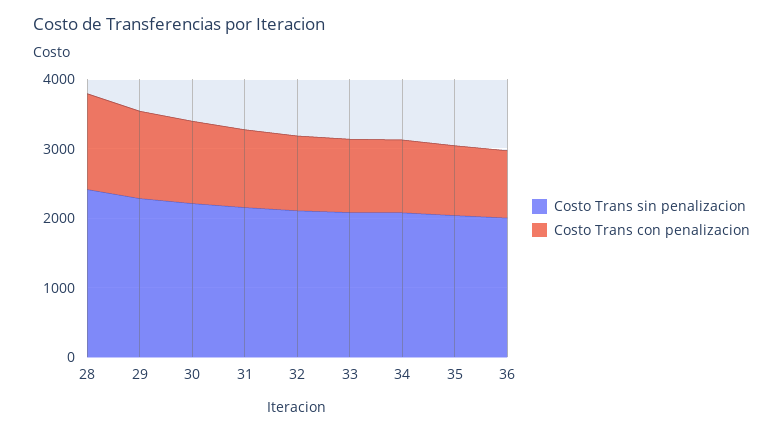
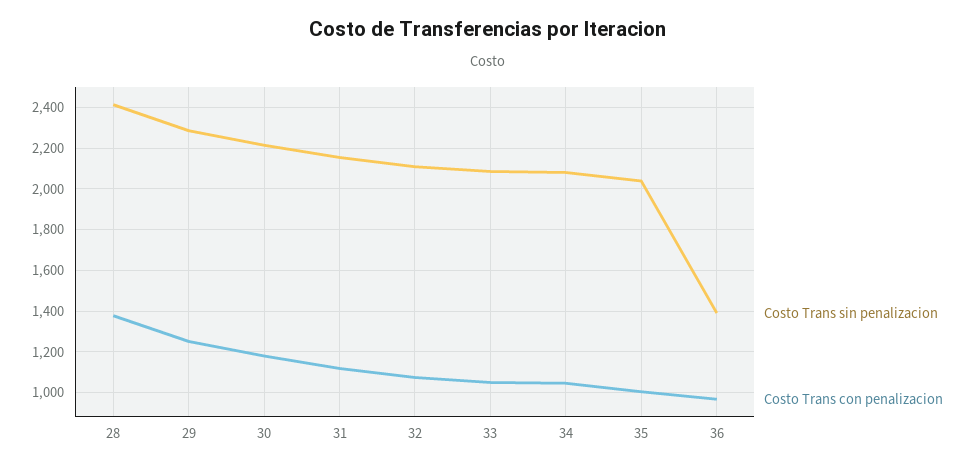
  {
    "Costo Trans sin penalizacion": {
      "28": 2400,
      "29": 2300,
      "30": 2200,
      "31": 2150,
      "32": 2100,
      "33": 2100,
      "34": 2100,
      "35": 2050,
-     "36": 2000
+     "36": 1400
    },
    "Costo Trans con penalizacion": {
      "28": 1400,
      "29": 1250,
      "30": 1200,
      "31": 1100,
      "32": 1100,
      "33": 1050,
      "34": 1050,
      "35": 1000,
      "36": 950
    }
  }

